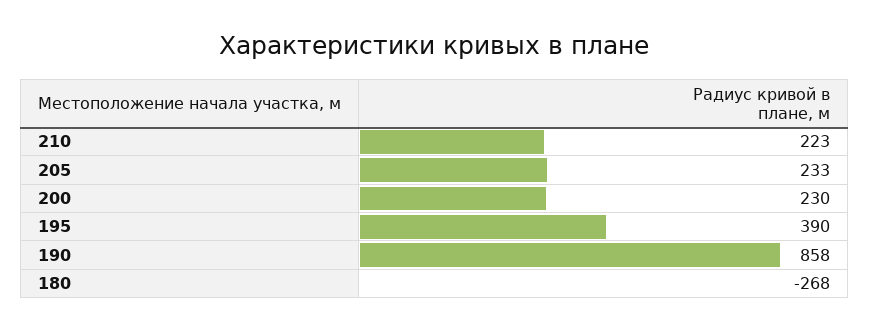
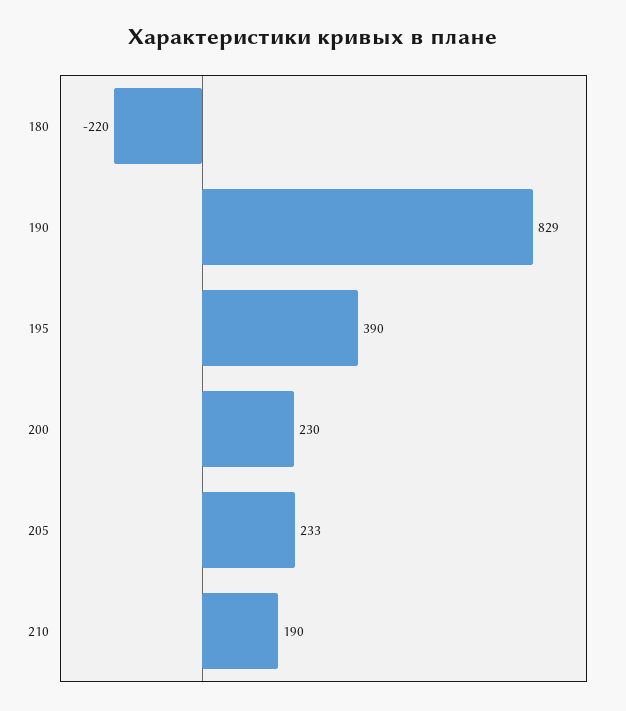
  {
-   "210": 223,
+   "210": 190,
    "205": 233,
    "200": 230,
    "195": 390,
-   "190": 858,
+   "190": 829,
-   "180": -268
+   "180": -220
  }

